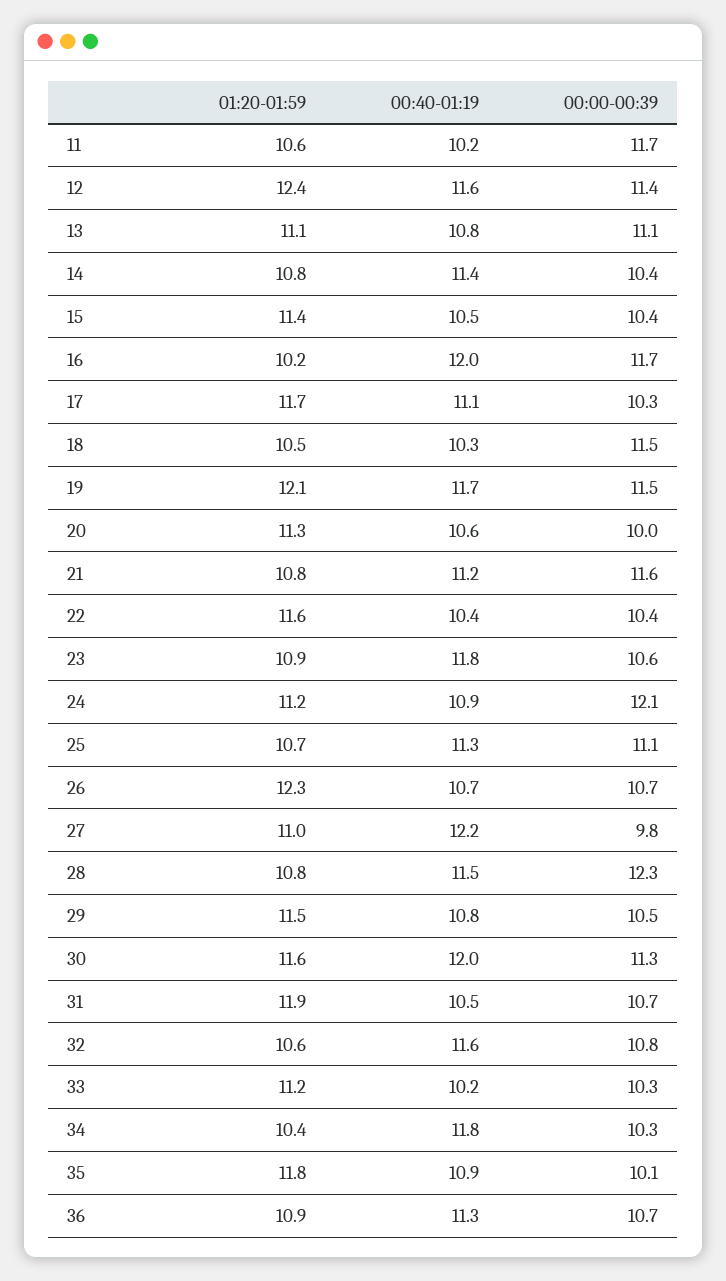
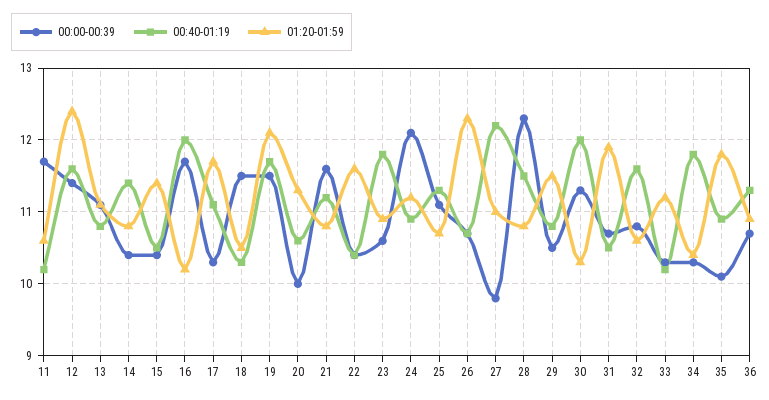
  {
    "01:20-01:59": {
      "11": 10.6,
      "12": 12.4,
      "13": 11.1,
      "14": 10.8,
      "15": 11.4,
      "16": 10.2,
      "17": 11.7,
      "18": 10.5,
      "19": 12.1,
      "20": 11.3,
      "21": 10.8,
      "22": 11.6,
      "23": 10.9,
      "24": 11.2,
      "25": 10.7,
      "26": 12.3,
      "27": 11,
      "28": 10.8,
      "29": 11.5,
-     "30": 11.6,
+     "30": 10.3,
      "31": 11.9,
      "32": 10.6,
      "33": 11.2,
      "34": 10.4,
      "35": 11.8,
      "36": 10.9
    },
    "00:40-01:19": {
      "11": 10.2,
      "12": 11.6,
      "13": 10.8,
      "14": 11.4,
      "15": 10.5,
      "16": 12,
      "17": 11.1,
      "18": 10.3,
      "19": 11.7,
      "20": 10.6,
      "21": 11.2,
      "22": 10.4,
      "23": 11.8,
      "24": 10.9,
      "25": 11.3,
      "26": 10.7,
      "27": 12.2,
      "28": 11.5,
      "29": 10.8,
      "30": 12,
      "31": 10.5,
      "32": 11.6,
      "33": 10.2,
      "34": 11.8,
      "35": 10.9,
      "36": 11.3
    },
    "00:00-00:39": {
      "11": 11.7,
      "12": 11.4,
      "13": 11.1,
      "14": 10.4,
      "15": 10.4,
      "16": 11.7,
      "17": 10.3,
      "18": 11.5,
      "19": 11.5,
      "20": 10,
      "21": 11.6,
      "22": 10.4,
      "23": 10.6,
      "24": 12.1,
      "25": 11.1,
      "26": 10.7,
      "27": 9.8,
      "28": 12.3,
      "29": 10.5,
      "30": 11.3,
      "31": 10.7,
      "32": 10.8,
      "33": 10.3,
      "34": 10.3,
      "35": 10.1,
      "36": 10.7
    }
  }

